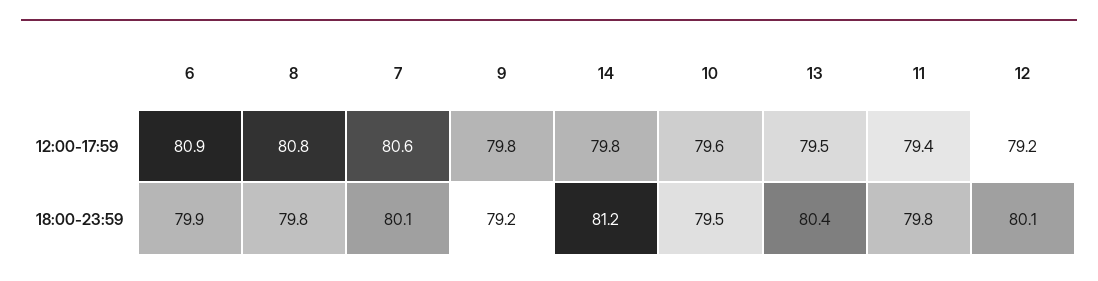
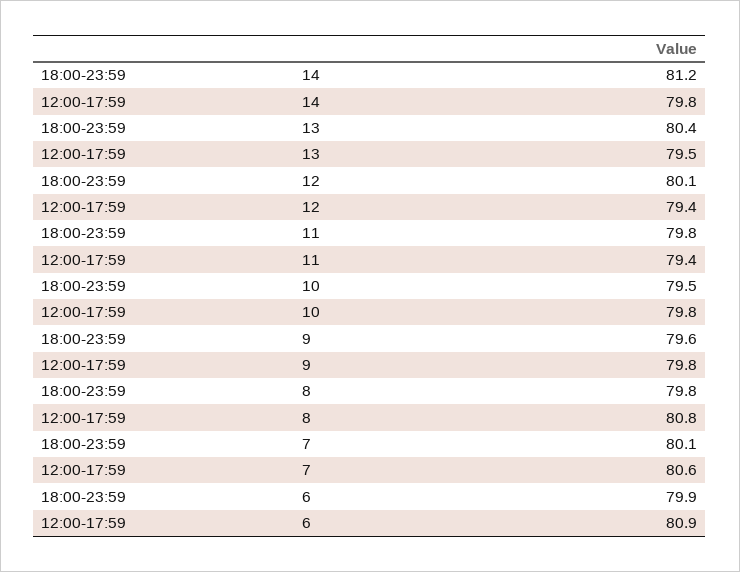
  {
    "6": {
      "12:00-17:59": 80.9,
      "18:00-23:59": 79.9
    },
    "8": {
      "12:00-17:59": 80.8,
      "18:00-23:59": 79.8
    },
    "7": {
      "12:00-17:59": 80.6,
      "18:00-23:59": 80.1
    },
    "9": {
      "12:00-17:59": 79.8,
-     "18:00-23:59": 79.2
+     "18:00-23:59": 79.6
    },
    "14": {
      "12:00-17:59": 79.8,
      "18:00-23:59": 81.2
    },
    "10": {
-     "12:00-17:59": 79.6,
+     "12:00-17:59": 79.8,
      "18:00-23:59": 79.5
    },
    "13": {
      "12:00-17:59": 79.5,
      "18:00-23:59": 80.4
    },
    "11": {
      "12:00-17:59": 79.4,
      "18:00-23:59": 79.8
    },
    "12": {
-     "12:00-17:59": 79.2,
+     "12:00-17:59": 79.4,
      "18:00-23:59": 80.1
    }
  }

